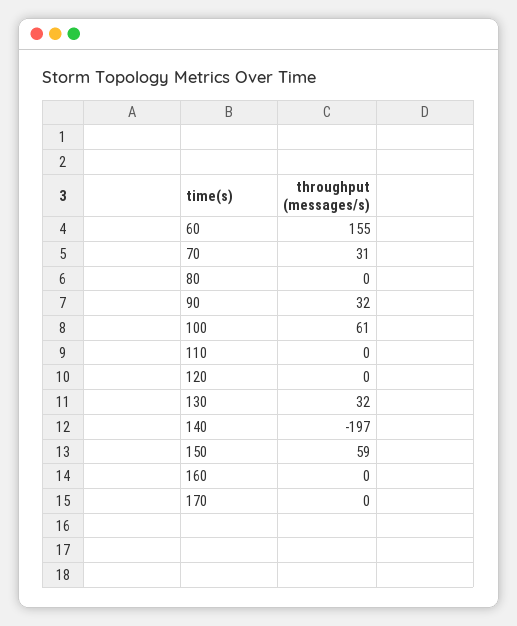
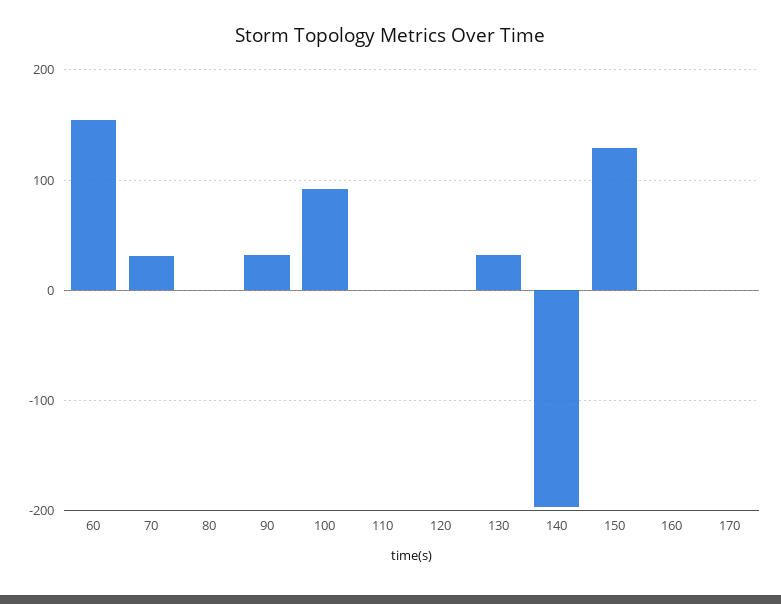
  {
    "60": 155,
    "70": 31,
    "80": 0,
    "90": 32,
-   "100": 61,
+   "100": 90,
    "110": 0,
    "120": 0,
    "130": 32,
    "140": -197,
-   "150": 59,
+   "150": 130,
    "160": 0,
    "170": 0
  }

